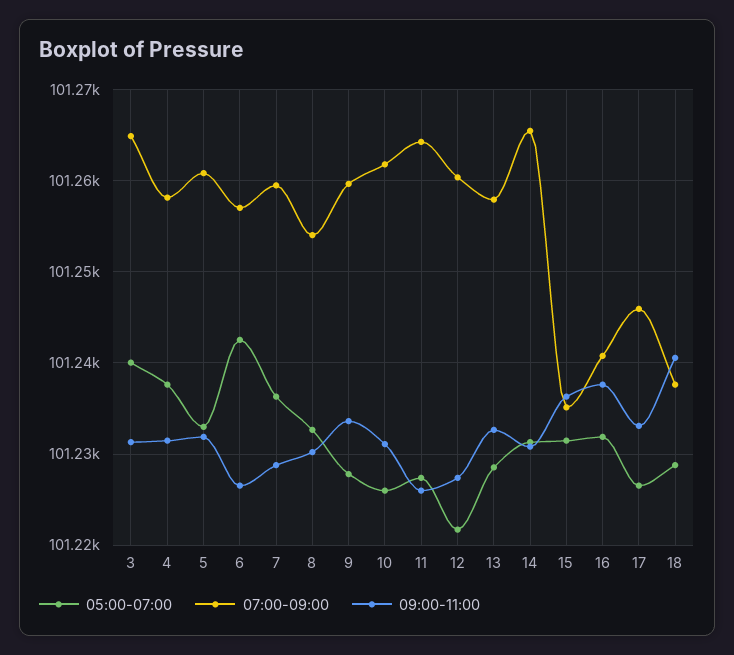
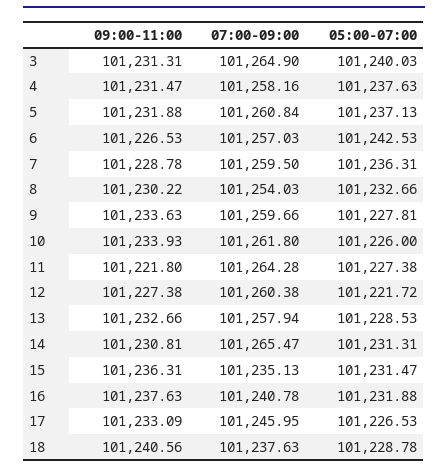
  {
    "05:00-07:00": {
      "3": 101240.03,
      "4": 101237.63,
-     "5": 101233,
+     "5": 101237.13,
      "6": 101242.53,
      "7": 101236.31,
      "8": 101232.66,
      "9": 101227.81,
      "10": 101226,
      "11": 101227.38,
      "12": 101221.72,
      "13": 101228.53,
      "14": 101231.31,
      "15": 101231.47,
      "16": 101231.88,
      "17": 101226.53,
      "18": 101228.78
    },
    "07:00-09:00": {
      "3": 101264.9,
      "4": 101258.16,
      "5": 101260.84,
      "6": 101257.03,
      "7": 101259.5,
      "8": 101254.03,
      "9": 101259.66,
      "10": 101261.8,
      "11": 101264.28,
      "12": 101260.38,
      "13": 101257.94,
      "14": 101265.47,
      "15": 101235.13,
      "16": 101240.78,
      "17": 101245.95,
      "18": 101237.63
    },
    "09:00-11:00": {
      "3": 101231.31,
      "4": 101231.47,
      "5": 101231.88,
      "6": 101226.53,
      "7": 101228.78,
      "8": 101230.22,
      "9": 101233.63,
-     "10": 101231,
+     "10": 101233.93,
-     "11": 101226,
+     "11": 101221.8,
      "12": 101227.38,
      "13": 101232.66,
      "14": 101230.81,
      "15": 101236.31,
      "16": 101237.63,
      "17": 101233.09,
      "18": 101240.56
    }
  }

